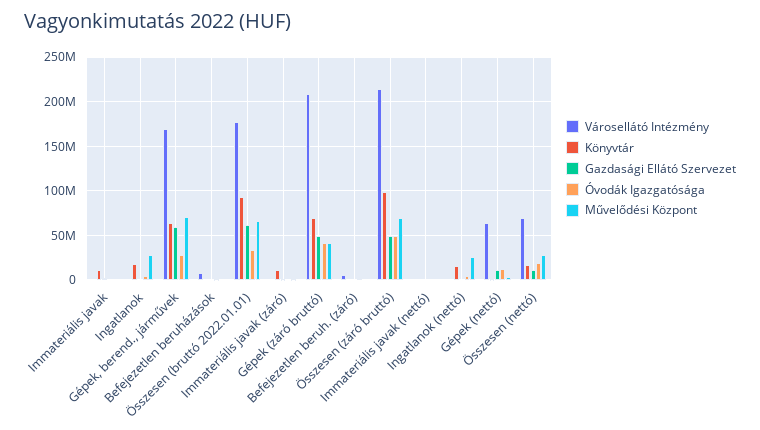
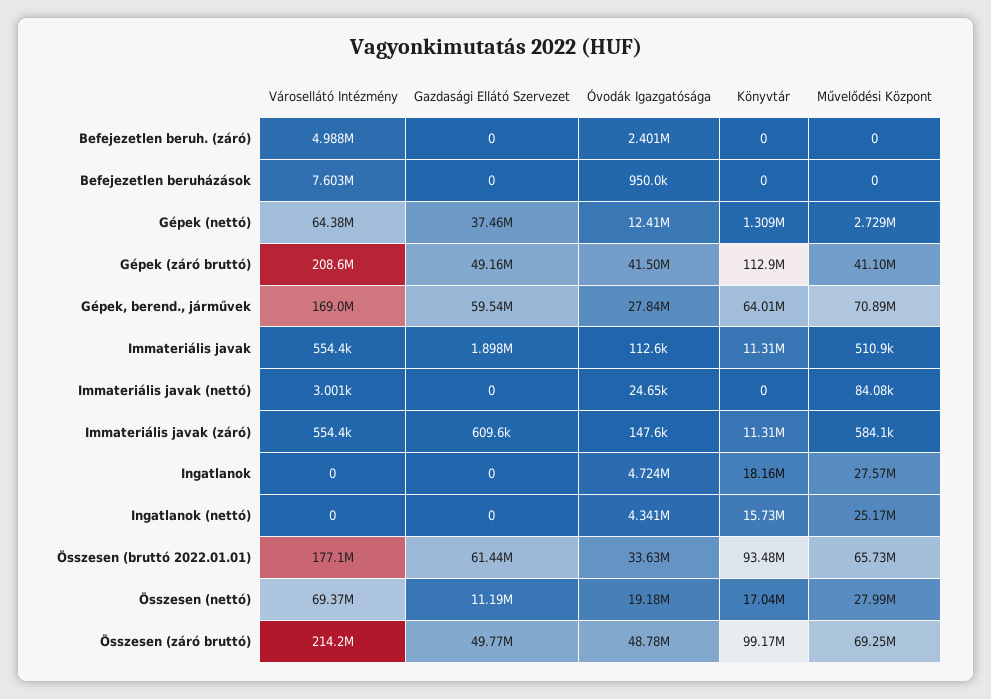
  {
    "Városellátó Intézmény": {
      "Immateriális javak": 554400,
      "Ingatlanok": 0,
      "Gépek, berend., járművek": 169000000,
      "Befejezetlen beruházások": 7603000,
      "Összesen (bruttó 2022.01.01)": 177100000,
      "Immateriális javak (záró)": 554400,
      "Gépek (záró bruttó)": 208600000,
      "Befejezetlen beruh. (záró)": 4988000,
      "Összesen (záró bruttó)": 214200000,
      "Immateriális javak (nettó)": 3001,
      "Ingatlanok (nettó)": 0,
      "Gépek (nettó)": 64380000,
      "Összesen (nettó)": 69370000
    },
    "Könyvtár": {
      "Immateriális javak": 11310000,
      "Ingatlanok": 18160000,
      "Gépek, berend., járművek": 64010000,
      "Befejezetlen beruházások": 0,
      "Összesen (bruttó 2022.01.01)": 93480000,
      "Immateriális javak (záró)": 11310000,
-     "Gépek (záró bruttó)": 70000000,
+     "Gépek (záró bruttó)": 112900000,
      "Befejezetlen beruh. (záró)": 0,
      "Összesen (záró bruttó)": 99170000,
      "Immateriális javak (nettó)": 0,
      "Ingatlanok (nettó)": 15730000,
      "Gépek (nettó)": 1309000,
      "Összesen (nettó)": 17040000
    },
    "Gazdasági Ellátó Szervezet": {
      "Immateriális javak": 1898000,
      "Ingatlanok": 0,
      "Gépek, berend., járművek": 59540000,
      "Befejezetlen beruházások": 0,
      "Összesen (bruttó 2022.01.01)": 61440000,
      "Immateriális javak (záró)": 609600,
      "Gépek (záró bruttó)": 49160000,
      "Befejezetlen beruh. (záró)": 0,
      "Összesen (záró bruttó)": 49770000,
      "Immateriális javak (nettó)": 0,
      "Ingatlanok (nettó)": 0,
-     "Gépek (nettó)": 10000000,
+     "Gépek (nettó)": 37460000,
      "Összesen (nettó)": 11190000
    },
    "Óvodák Igazgatósága": {
      "Immateriális javak": 112600,
      "Ingatlanok": 4724000,
      "Gépek, berend., járművek": 27840000,
      "Befejezetlen beruházások": 950000,
      "Összesen (bruttó 2022.01.01)": 33630000,
      "Immateriális javak (záró)": 147600,
      "Gépek (záró bruttó)": 41500000,
      "Befejezetlen beruh. (záró)": 2401000,
      "Összesen (záró bruttó)": 48780000,
      "Immateriális javak (nettó)": 24650,
      "Ingatlanok (nettó)": 4341000,
      "Gépek (nettó)": 12410000,
      "Összesen (nettó)": 19180000
    },
    "Művelődési Központ": {
      "Immateriális javak": 510900,
      "Ingatlanok": 27570000,
      "Gépek, berend., járművek": 70890000,
      "Befejezetlen beruházások": 0,
      "Összesen (bruttó 2022.01.01)": 65730000,
      "Immateriális javak (záró)": 584100,
      "Gépek (záró bruttó)": 41100000,
      "Befejezetlen beruh. (záró)": 0,
      "Összesen (záró bruttó)": 69250000,
      "Immateriális javak (nettó)": 84080,
      "Ingatlanok (nettó)": 25170000,
      "Gépek (nettó)": 2729000,
      "Összesen (nettó)": 27990000
    }
  }

